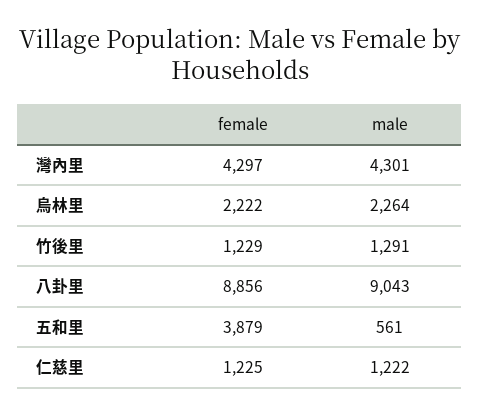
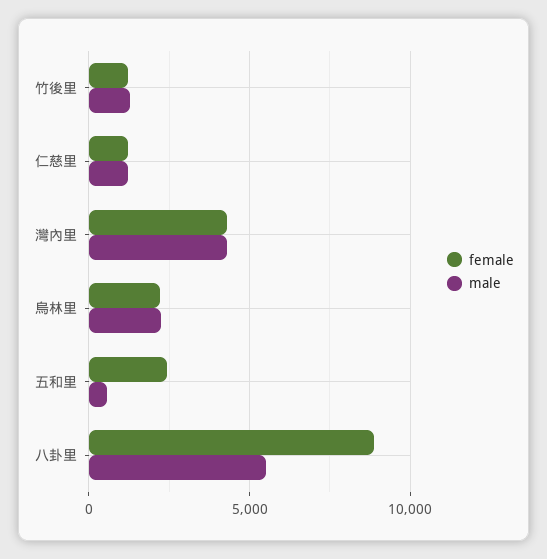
  {
    "female": {
      "灣內里": 4297,
      "烏林里": 2222,
      "竹後里": 1229,
      "八卦里": 8856,
-     "五和里": 3879,
+     "五和里": 2500,
      "仁慈里": 1225
    },
    "male": {
      "灣內里": 4301,
      "烏林里": 2264,
      "竹後里": 1291,
-     "八卦里": 9043,
+     "八卦里": 5500,
      "五和里": 561,
      "仁慈里": 1222
    }
  }

